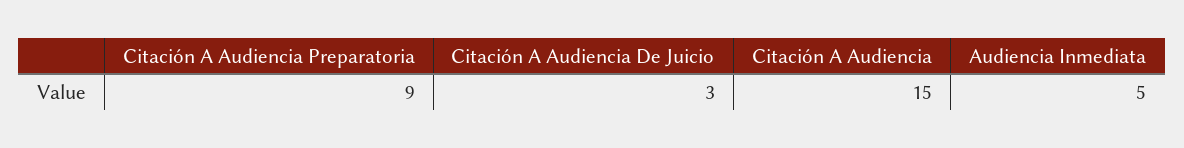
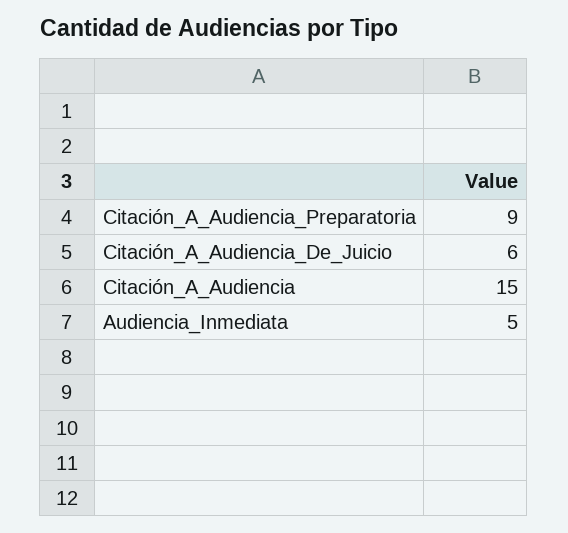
  {
    "Citación A Audiencia Preparatoria": 9,
-   "Citación A Audiencia De Juicio": 3,
+   "Citación A Audiencia De Juicio": 6,
    "Citación A Audiencia": 15,
    "Audiencia Inmediata": 5
  }

